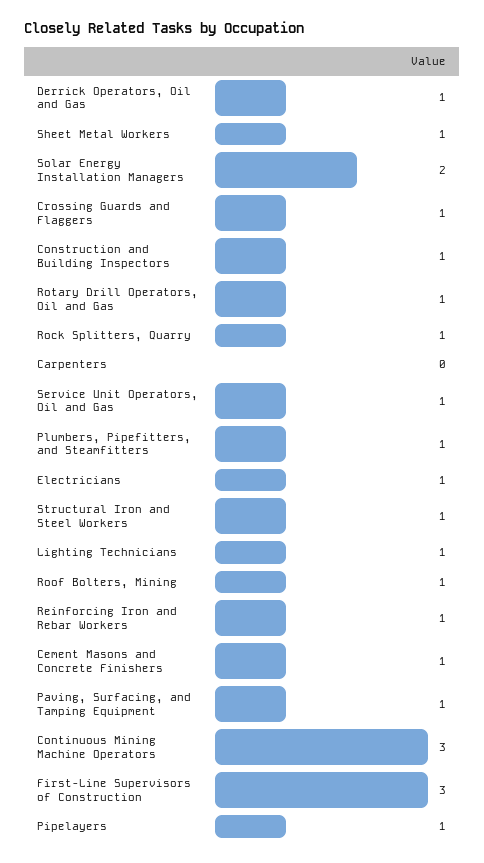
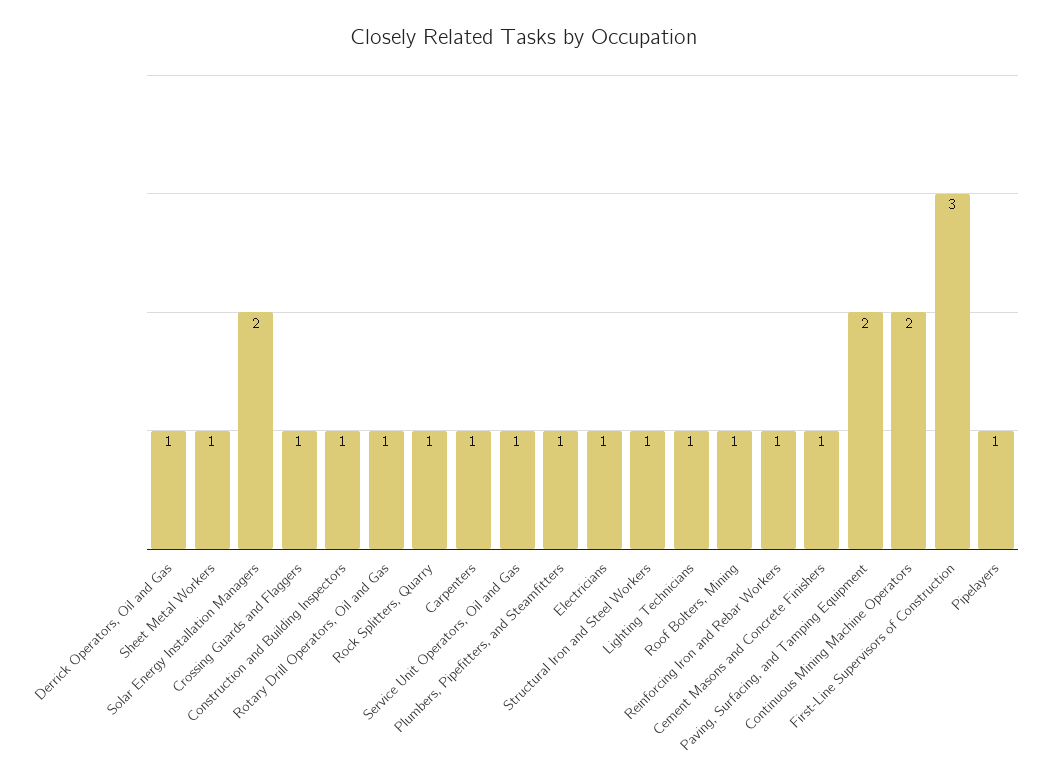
  {
    "Derrick Operators, Oil and Gas": 1,
    "Sheet Metal Workers": 1,
    "Solar Energy Installation Managers": 2,
    "Crossing Guards and Flaggers": 1,
    "Construction and Building Inspectors": 1,
    "Rotary Drill Operators, Oil and Gas": 1,
    "Rock Splitters, Quarry": 1,
-   "Carpenters": 0,
+   "Carpenters": 1,
    "Service Unit Operators, Oil and Gas": 1,
    "Plumbers, Pipefitters, and Steamfitters": 1,
    "Electricians": 1,
    "Structural Iron and Steel Workers": 1,
    "Lighting Technicians": 1,
    "Roof Bolters, Mining": 1,
    "Reinforcing Iron and Rebar Workers": 1,
    "Cement Masons and Concrete Finishers": 1,
-   "Paving, Surfacing, and Tamping Equipment": 1,
+   "Paving, Surfacing, and Tamping Equipment": 2,
-   "Continuous Mining Machine Operators": 3,
+   "Continuous Mining Machine Operators": 2,
    "First-Line Supervisors of Construction": 3,
    "Pipelayers": 1
  }

